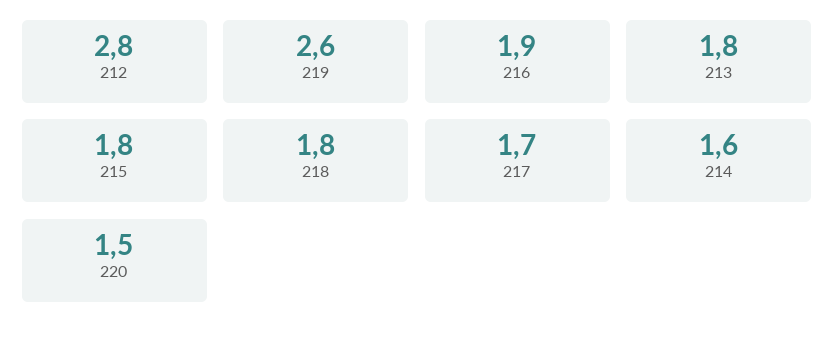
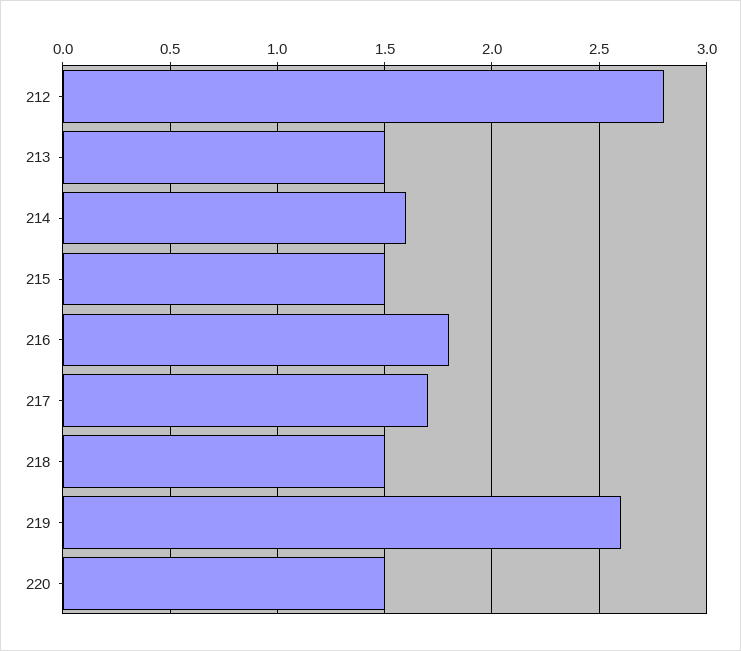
  {
    "212": 2.8,
    "219": 2.6,
-   "216": 1.9,
+   "216": 1.8,
-   "213": 1.8,
+   "213": 1.5,
-   "215": 1.8,
+   "215": 1.5,
-   "218": 1.8,
+   "218": 1.5,
    "217": 1.7,
    "214": 1.6,
    "220": 1.5
  }

